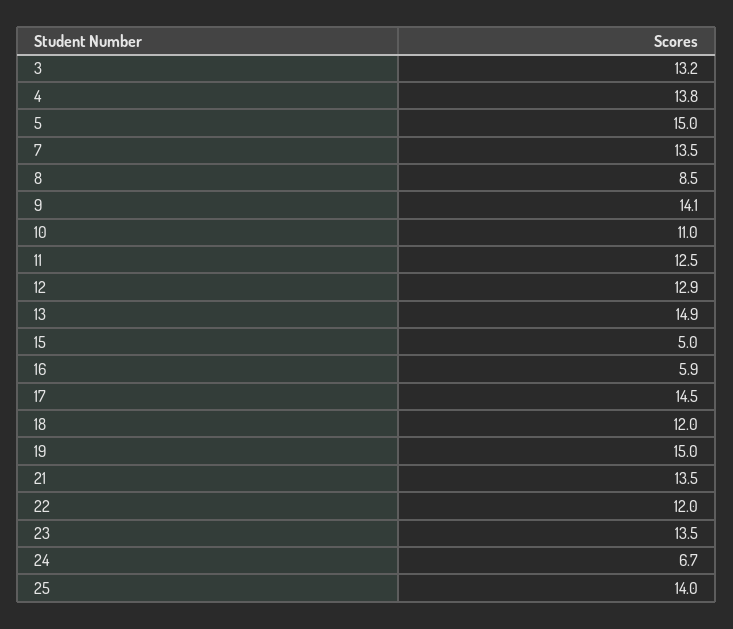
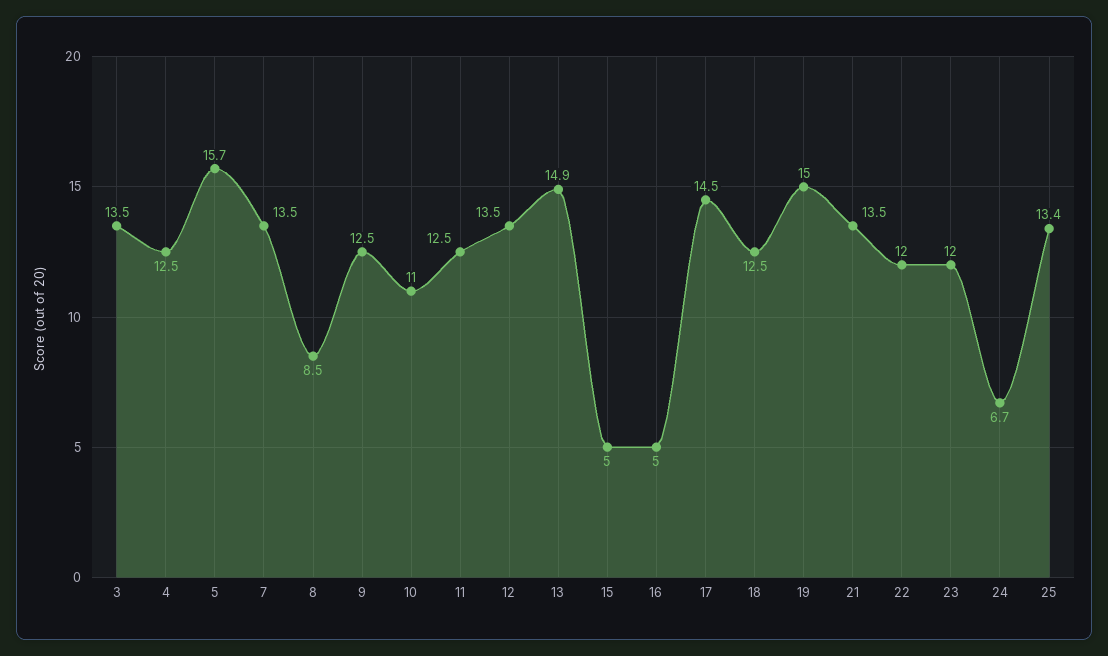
  {
-   "3": 13.2,
+   "3": 13.5,
-   "4": 13.8,
+   "4": 12.5,
-   "5": 15,
+   "5": 15.7,
    "7": 13.5,
    "8": 8.5,
-   "9": 14.1,
+   "9": 12.5,
    "10": 11,
    "11": 12.5,
-   "12": 12.9,
+   "12": 13.5,
    "13": 14.9,
    "15": 5,
-   "16": 5.9,
+   "16": 5,
    "17": 14.5,
-   "18": 12,
+   "18": 12.5,
    "19": 15,
    "21": 13.5,
    "22": 12,
-   "23": 13.5,
+   "23": 12,
    "24": 6.7,
-   "25": 14
+   "25": 13.4
  }

